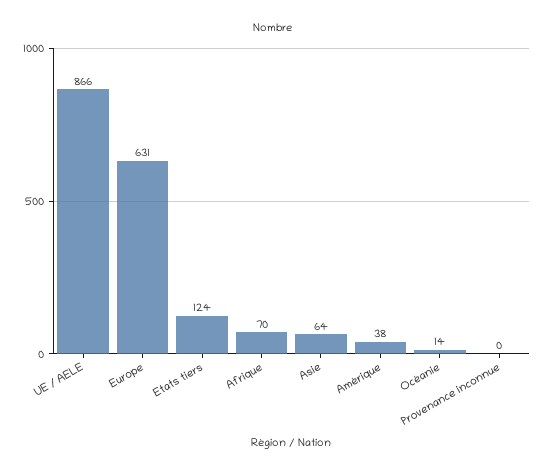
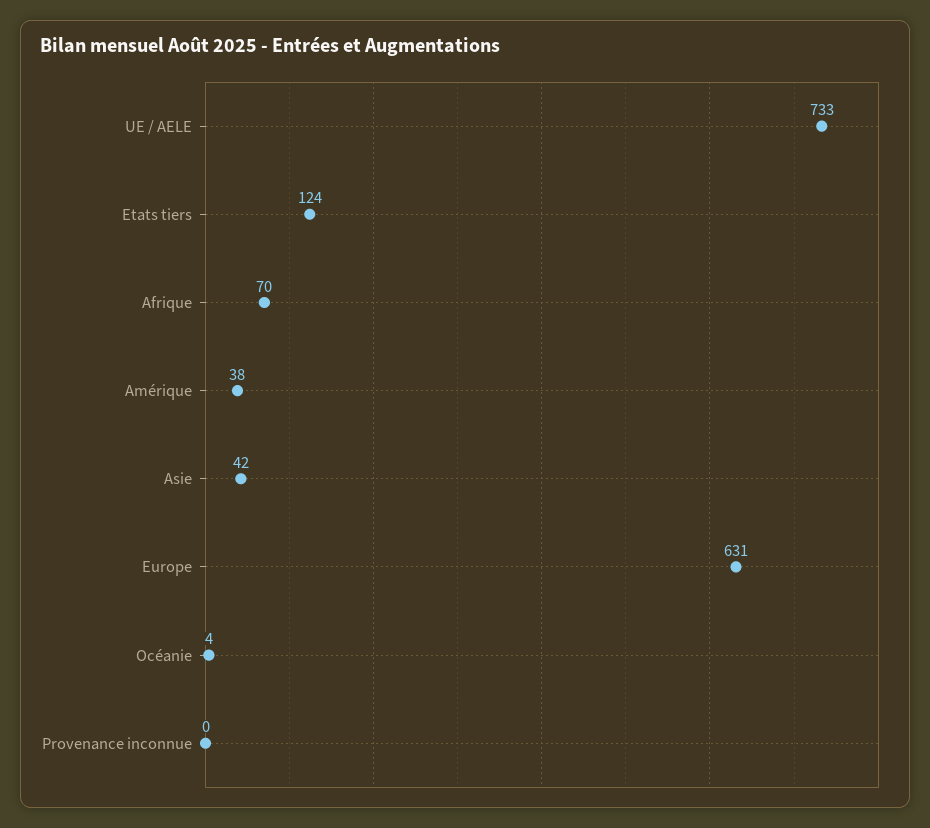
  {
-   "UE / AELE": 866,
+   "UE / AELE": 733,
    "Europe": 631,
    "Etats tiers": 124,
    "Afrique": 70,
-   "Asie": 64,
+   "Asie": 42,
    "Amérique": 38,
-   "Océanie": 14,
+   "Océanie": 4,
    "Provenance inconnue": 0
  }

